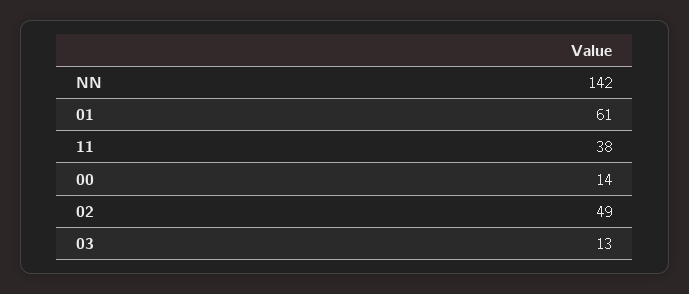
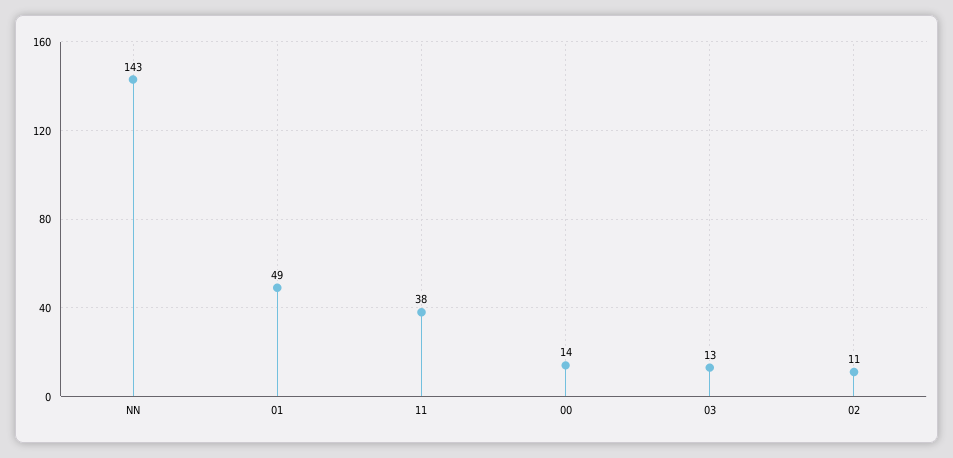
  {
-   "NN": 142,
+   "NN": 143,
-   "01": 61,
+   "01": 49,
    "11": 38,
    "00": 14,
-   "02": 49,
+   "02": 11,
    "03": 13
  }

